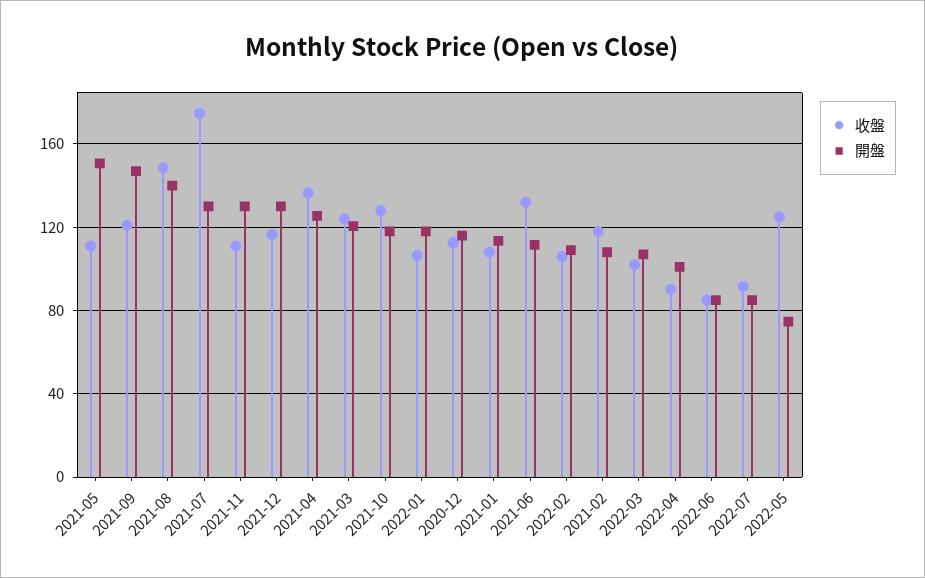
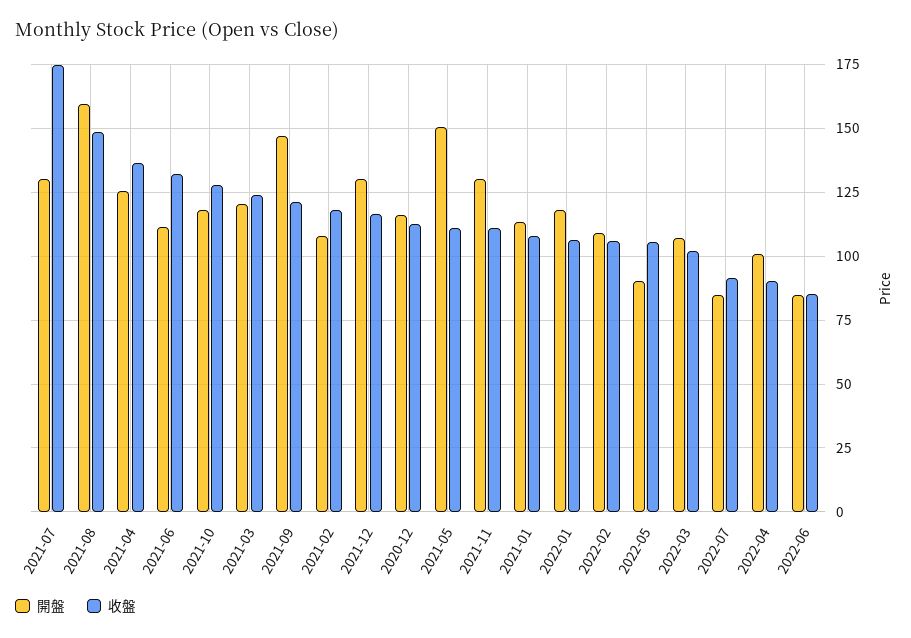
  {
    "收盤": {
      "2021-05": 110,
      "2021-09": 120,
      "2021-08": 147.5,
      "2021-07": 175,
      "2021-11": 110,
      "2021-12": 117.5,
      "2021-04": 137.5,
      "2021-03": 125,
      "2021-10": 127.5,
      "2022-01": 107.5,
      "2020-12": 112.5,
      "2021-01": 107.5,
      "2021-06": 132.5,
      "2022-02": 105,
      "2021-02": 117.5,
      "2022-03": 102.5,
      "2022-04": 90,
      "2022-06": 85,
      "2022-07": 92.5,
-     "2022-05": 125
+     "2022-05": 105
    },
    "開盤": {
      "2021-05": 150,
      "2021-09": 147.5,
-     "2021-08": 140,
+     "2021-08": 160,
      "2021-07": 130,
      "2021-11": 130,
      "2021-12": 130,
      "2021-04": 125,
      "2021-03": 120,
      "2021-10": 117.5,
      "2022-01": 117.5,
      "2020-12": 115,
      "2021-01": 112.5,
      "2021-06": 112.5,
      "2022-02": 110,
      "2021-02": 107.5,
      "2022-03": 107.5,
      "2022-04": 100,
      "2022-06": 85,
      "2022-07": 85,
-     "2022-05": 75
+     "2022-05": 90
    }
  }

